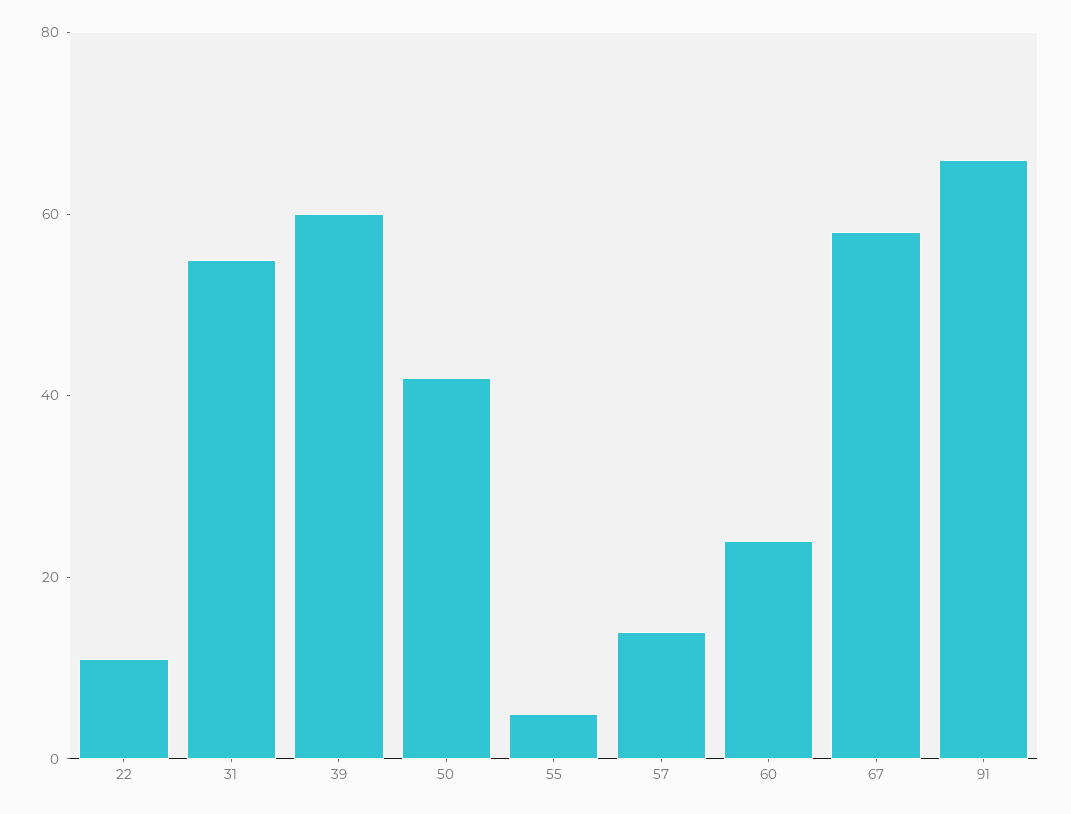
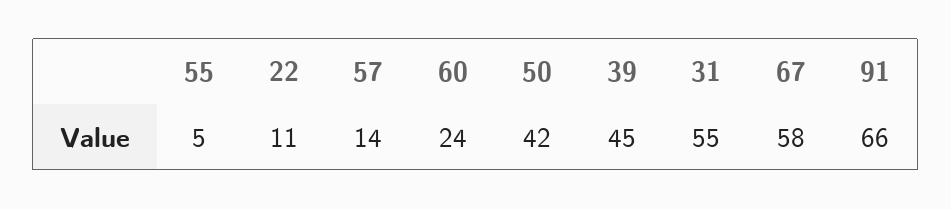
  {
    "22": 11,
    "31": 55,
-   "39": 60,
+   "39": 45,
    "50": 42,
    "55": 5,
    "57": 14,
    "60": 24,
    "67": 58,
    "91": 66
  }

